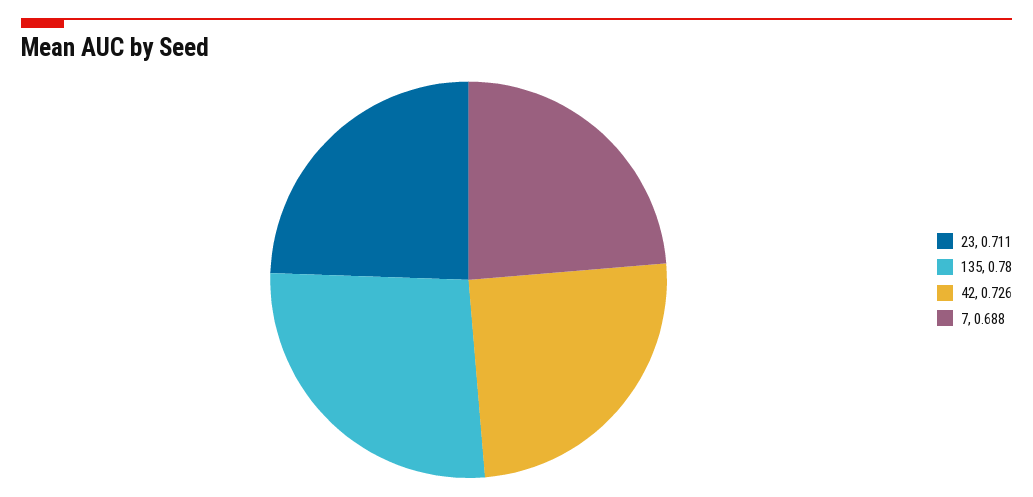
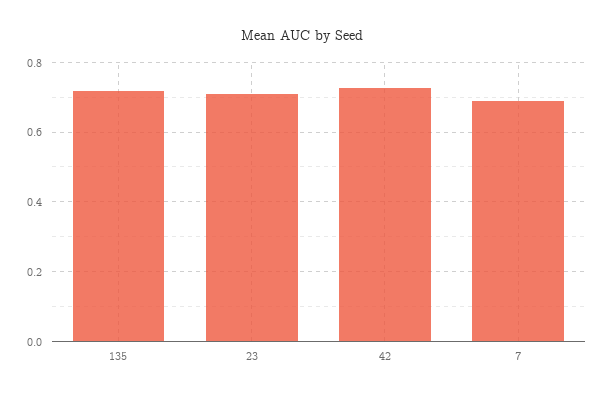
  {
    "23": 0.711,
-   "135": 0.78,
+   "135": 0.72,
    "42": 0.726,
    "7": 0.688
  }

